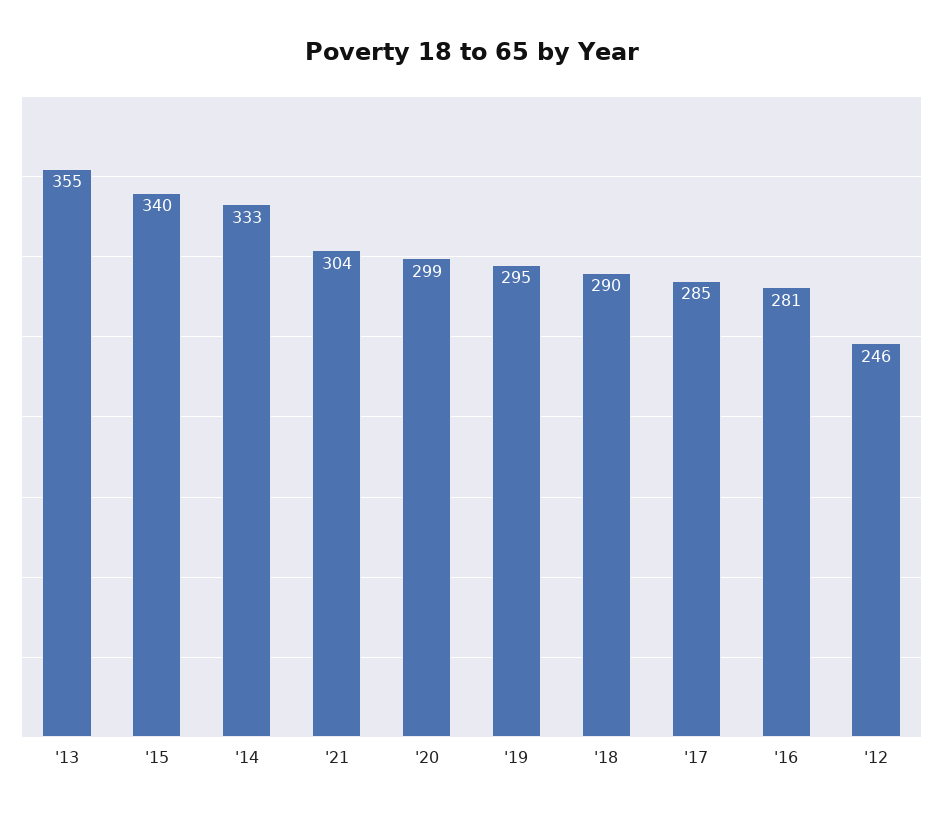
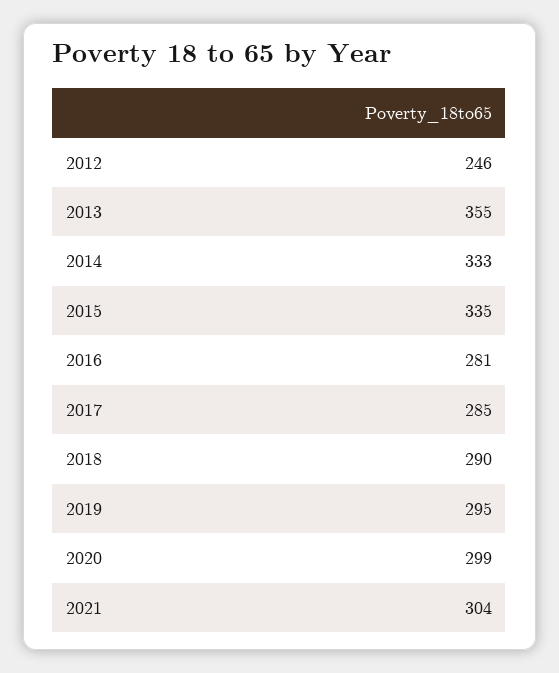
  {
    "'13": 355,
-   "'15": 340,
+   "'15": 335,
    "'14": 333,
    "'21": 304,
    "'20": 299,
    "'19": 295,
    "'18": 290,
    "'17": 285,
    "'16": 281,
    "'12": 246
  }

